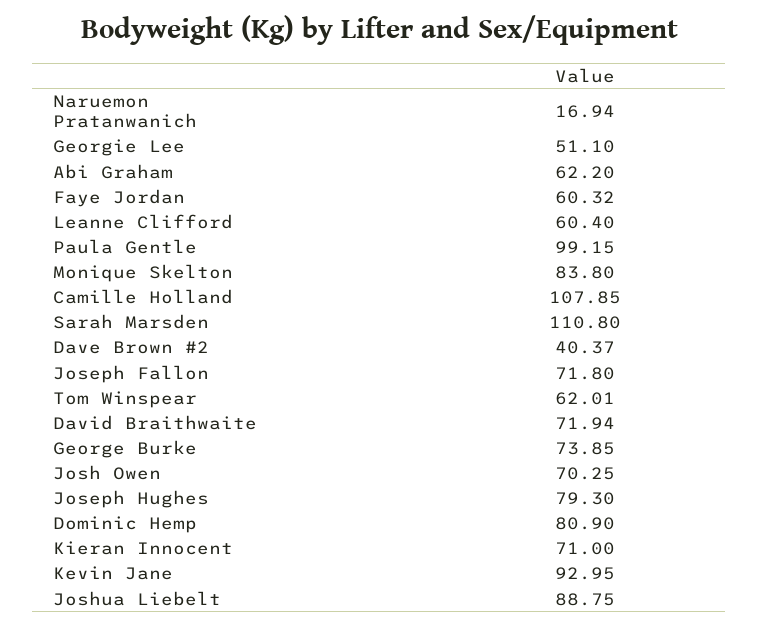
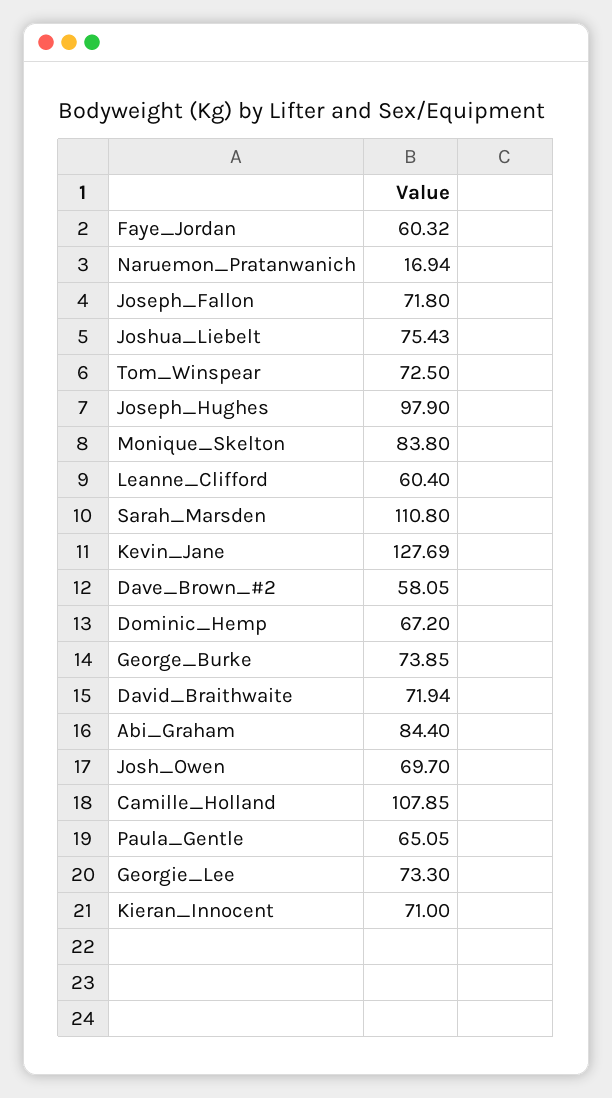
  {
    "Naruemon Pratanwanich": 16.94,
-   "Georgie Lee": 51.1,
+   "Georgie Lee": 73.3,
-   "Abi Graham": 62.2,
+   "Abi Graham": 84.4,
    "Faye Jordan": 60.32,
    "Leanne Clifford": 60.4,
-   "Paula Gentle": 99.15,
+   "Paula Gentle": 65.05,
    "Monique Skelton": 83.8,
    "Camille Holland": 107.85,
    "Sarah Marsden": 110.8,
-   "Dave Brown #2": 40.37,
+   "Dave Brown #2": 58.05,
    "Joseph Fallon": 71.8,
-   "Tom Winspear": 62.01,
+   "Tom Winspear": 72.5,
    "David Braithwaite": 71.94,
    "George Burke": 73.85,
-   "Josh Owen": 70.25,
+   "Josh Owen": 69.7,
-   "Joseph Hughes": 79.3,
+   "Joseph Hughes": 97.9,
-   "Dominic Hemp": 80.9,
+   "Dominic Hemp": 67.2,
    "Kieran Innocent": 71,
-   "Kevin Jane": 92.95,
+   "Kevin Jane": 127.69,
-   "Joshua Liebelt": 88.75
+   "Joshua Liebelt": 75.43
  }

